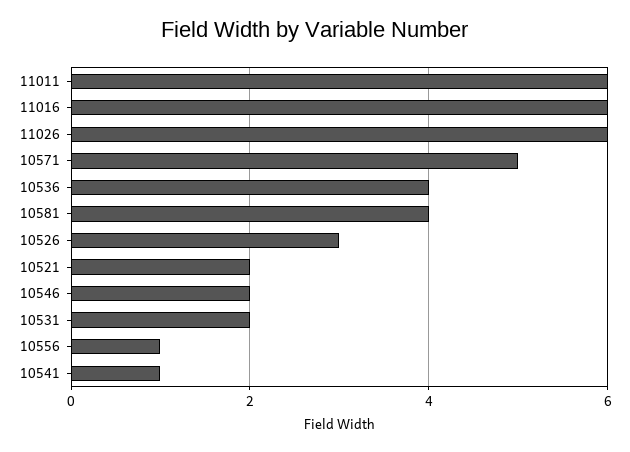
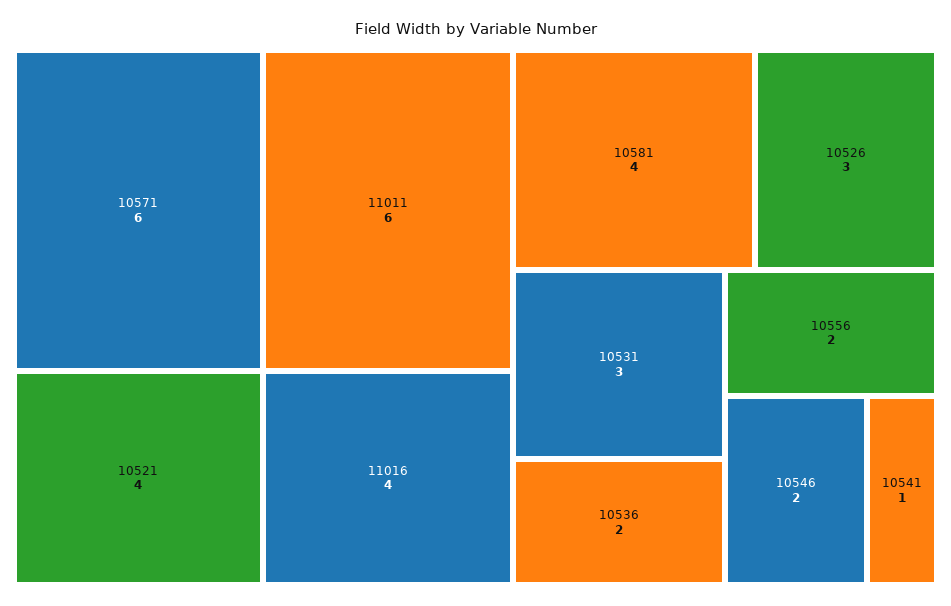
  {
    "11011": 6,
-   "11016": 6,
+   "11016": 4,
-   "11026": 6,
-   "10571": 5,
+   "10571": 6,
-   "10536": 4,
+   "10536": 2,
    "10581": 4,
    "10526": 3,
-   "10521": 2,
+   "10521": 4,
    "10546": 2,
-   "10531": 2,
+   "10531": 3,
-   "10556": 1,
+   "10556": 2,
    "10541": 1
  }

